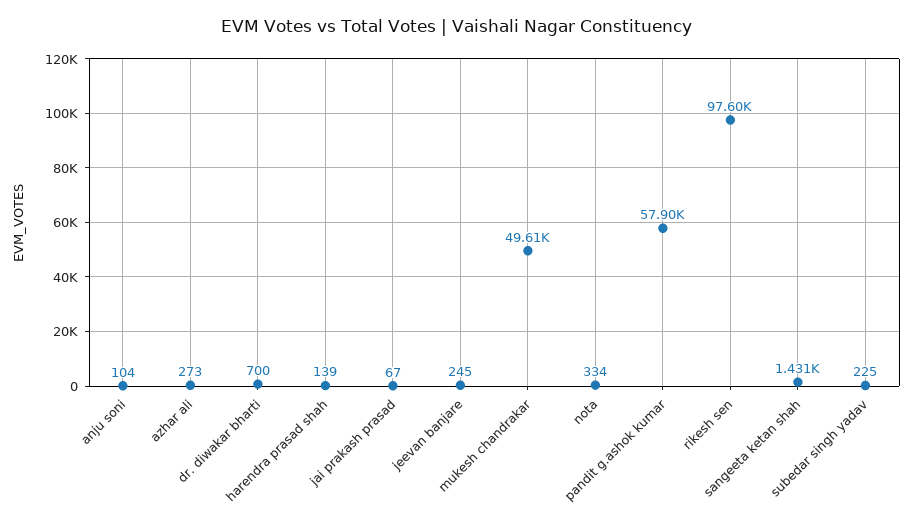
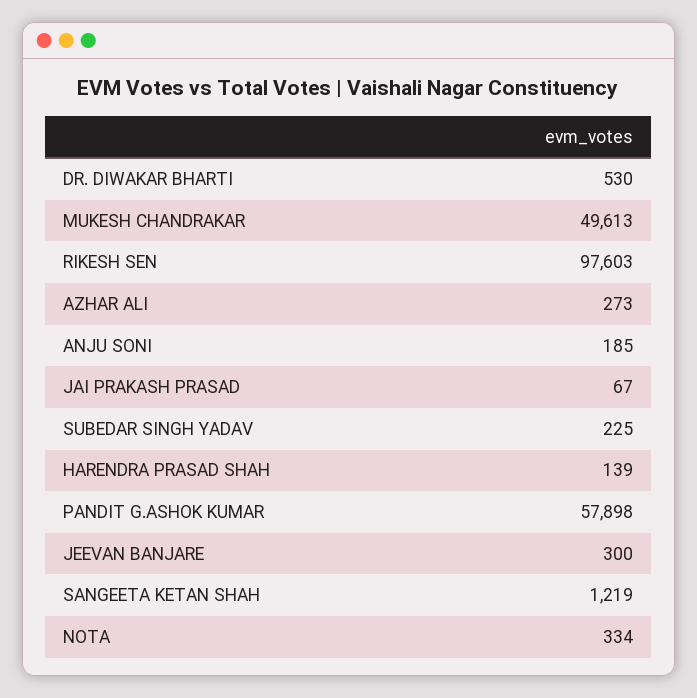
  {
-   "anju soni": 104,
+   "anju soni": 185,
    "azhar ali": 273,
-   "dr. diwakar bharti": 700,
+   "dr. diwakar bharti": 530,
    "harendra prasad shah": 139,
    "jai prakash prasad": 67,
-   "jeevan banjare": 245,
+   "jeevan banjare": 300,
    "mukesh chandrakar": 49613,
    "nota": 334,
    "pandit g.ashok kumar": 57898,
    "rikesh sen": 97603,
-   "sangeeta ketan shah": 1431,
+   "sangeeta ketan shah": 1219,
    "subedar singh yadav": 225
  }

